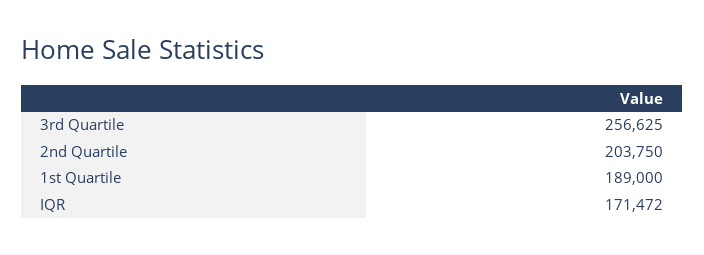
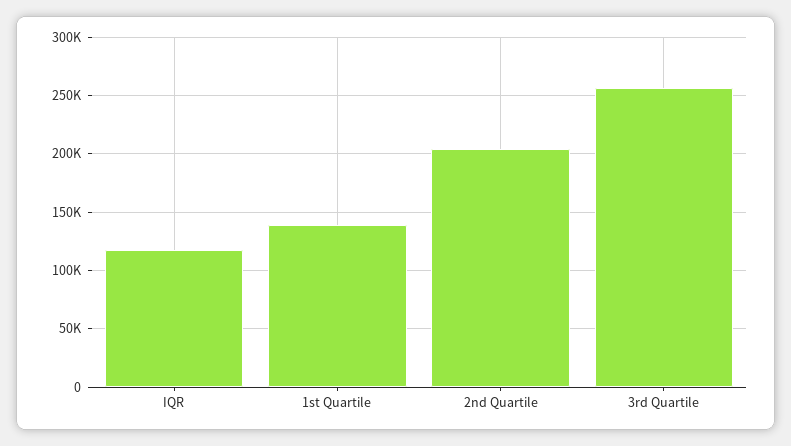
  {
    "3rd Quartile": 256625,
    "2nd Quartile": 203750,
-   "1st Quartile": 189000,
+   "1st Quartile": 140000,
-   "IQR": 171472
+   "IQR": 120000
  }

